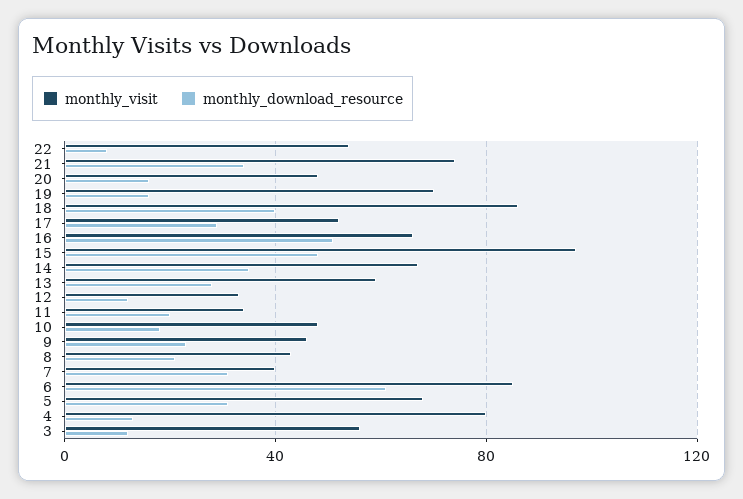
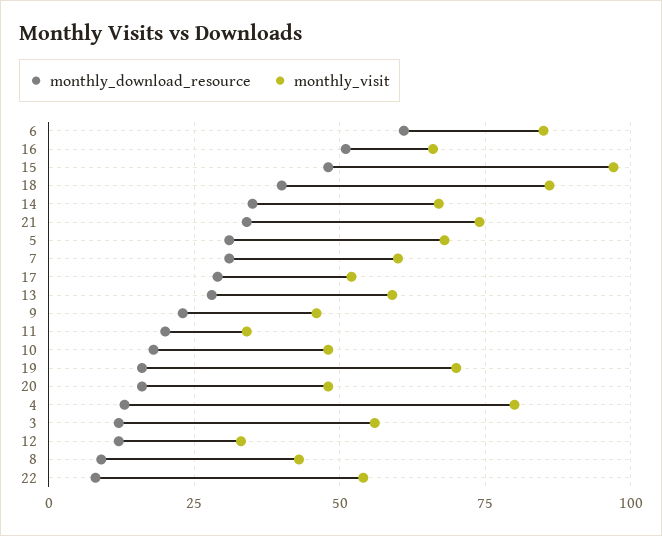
  {
    "monthly_visit": {
      "22": 55,
      "21": 75,
      "20": 50,
      "19": 70,
      "18": 85,
      "17": 50,
      "16": 65,
      "15": 95,
      "14": 65,
      "13": 60,
      "12": 35,
      "11": 35,
      "10": 50,
      "9": 45,
      "8": 45,
-     "7": 40,
+     "7": 60,
      "6": 85,
      "5": 70,
      "4": 80,
      "3": 55
    },
    "monthly_download_resource": {
      "22": 10,
      "21": 35,
      "20": 15,
      "19": 15,
      "18": 40,
      "17": 30,
      "16": 50,
      "15": 50,
      "14": 35,
      "13": 30,
      "12": 10,
      "11": 20,
      "10": 20,
      "9": 25,
-     "8": 20,
+     "8": 10,
      "7": 30,
      "6": 60,
      "5": 30,
      "4": 15,
      "3": 10
    }
  }

